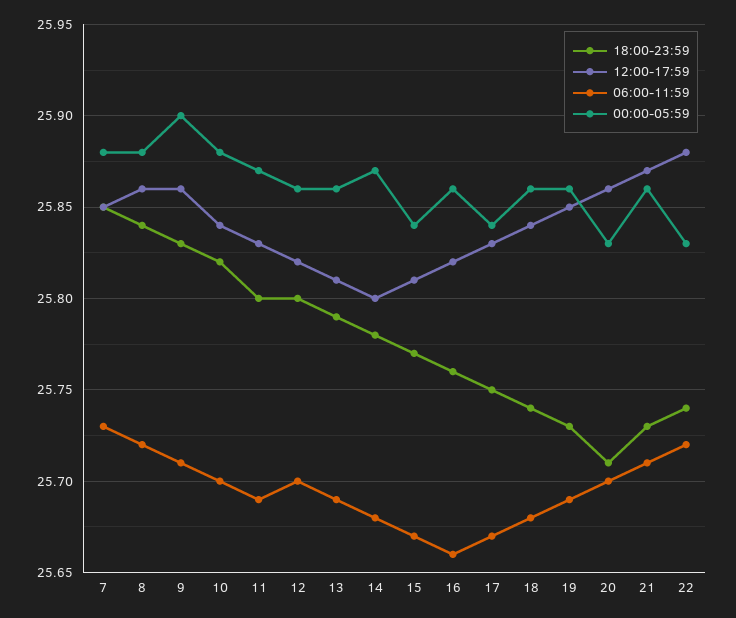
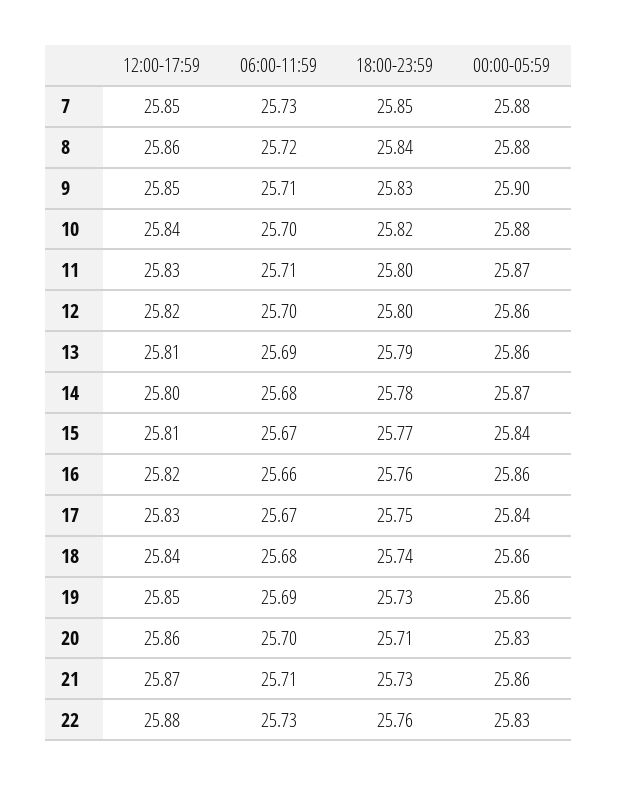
  {
    "18:00-23:59": {
      "7": 25.85,
      "8": 25.84,
      "9": 25.83,
      "10": 25.82,
      "11": 25.8,
      "12": 25.8,
      "13": 25.79,
      "14": 25.78,
      "15": 25.77,
      "16": 25.76,
      "17": 25.75,
      "18": 25.74,
      "19": 25.73,
      "20": 25.71,
      "21": 25.73,
-     "22": 25.74
+     "22": 25.76
    },
    "12:00-17:59": {
      "7": 25.85,
      "8": 25.86,
-     "9": 25.86,
+     "9": 25.85,
      "10": 25.84,
      "11": 25.83,
      "12": 25.82,
      "13": 25.81,
      "14": 25.8,
      "15": 25.81,
      "16": 25.82,
      "17": 25.83,
      "18": 25.84,
      "19": 25.85,
      "20": 25.86,
      "21": 25.87,
      "22": 25.88
    },
    "06:00-11:59": {
      "7": 25.73,
      "8": 25.72,
      "9": 25.71,
      "10": 25.7,
-     "11": 25.69,
+     "11": 25.71,
      "12": 25.7,
      "13": 25.69,
      "14": 25.68,
      "15": 25.67,
      "16": 25.66,
      "17": 25.67,
      "18": 25.68,
      "19": 25.69,
      "20": 25.7,
      "21": 25.71,
-     "22": 25.72
+     "22": 25.73
    },
    "00:00-05:59": {
      "7": 25.88,
      "8": 25.88,
      "9": 25.9,
      "10": 25.88,
      "11": 25.87,
      "12": 25.86,
      "13": 25.86,
      "14": 25.87,
      "15": 25.84,
      "16": 25.86,
      "17": 25.84,
      "18": 25.86,
      "19": 25.86,
      "20": 25.83,
      "21": 25.86,
      "22": 25.83
    }
  }

